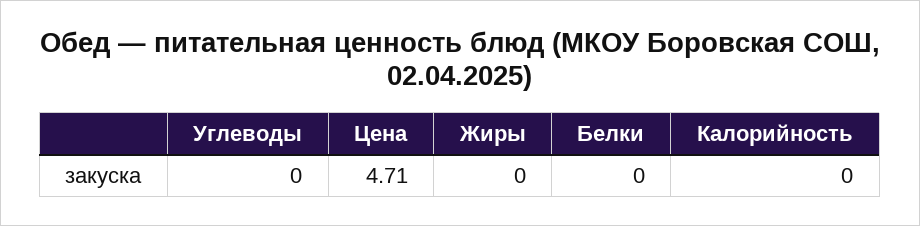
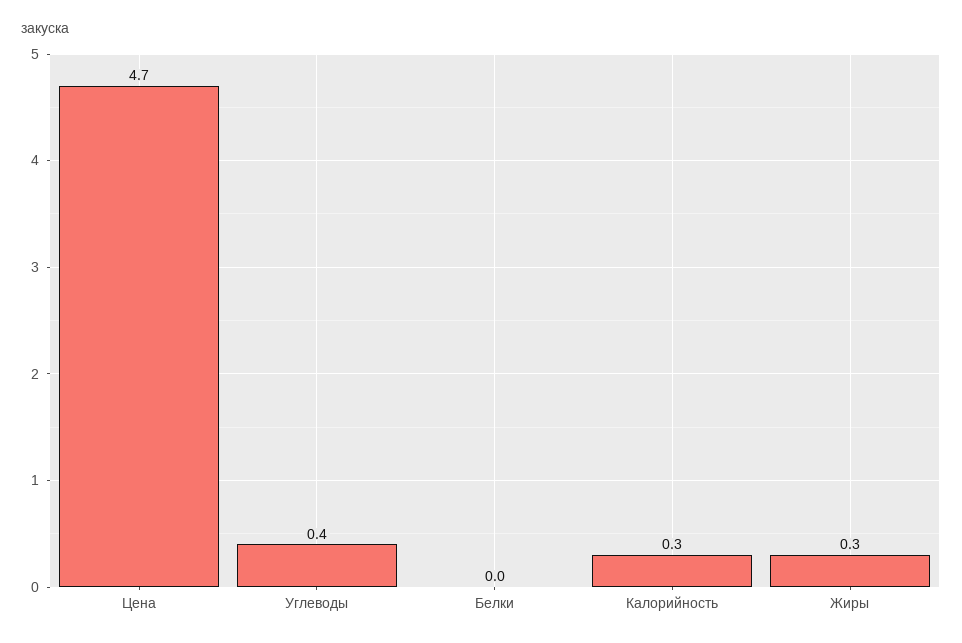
  {
-   "Углеводы": 0,
+   "Углеводы": 0.4,
    "Цена": 4.71,
-   "Жиры": 0,
+   "Жиры": 0.3,
    "Белки": 0,
-   "Калорийность": 0
+   "Калорийность": 0.3
  }

